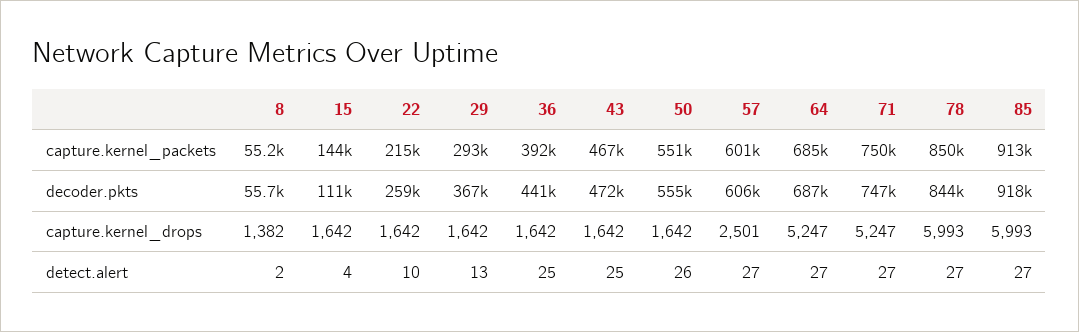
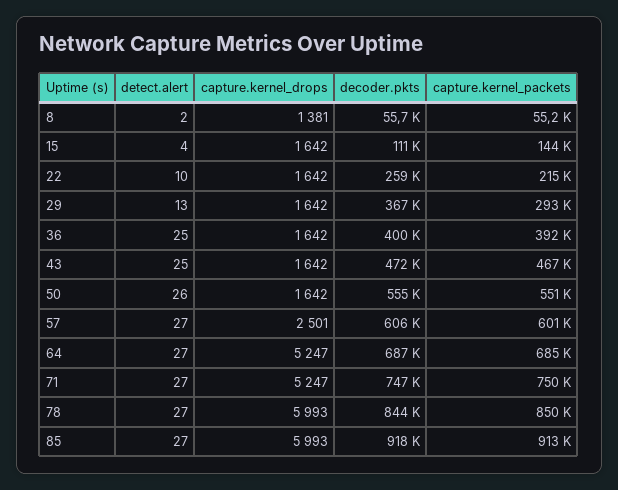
  {
    "8": {
      "capture.kernel_packets": 55200,
      "decoder.pkts": 55700,
-     "capture.kernel_drops": 1382,
+     "capture.kernel_drops": 1381,
      "detect.alert": 2
    },
    "15": {
      "capture.kernel_packets": 144000,
      "decoder.pkts": 111000,
      "capture.kernel_drops": 1642,
      "detect.alert": 4
    },
    "22": {
      "capture.kernel_packets": 215000,
      "decoder.pkts": 259000,
      "capture.kernel_drops": 1642,
      "detect.alert": 10
    },
    "29": {
      "capture.kernel_packets": 293000,
      "decoder.pkts": 367000,
      "capture.kernel_drops": 1642,
      "detect.alert": 13
    },
    "36": {
      "capture.kernel_packets": 392000,
-     "decoder.pkts": 441000,
+     "decoder.pkts": 400000,
      "capture.kernel_drops": 1642,
      "detect.alert": 25
    },
    "43": {
      "capture.kernel_packets": 467000,
      "decoder.pkts": 472000,
      "capture.kernel_drops": 1642,
      "detect.alert": 25
    },
    "50": {
      "capture.kernel_packets": 551000,
      "decoder.pkts": 555000,
      "capture.kernel_drops": 1642,
      "detect.alert": 26
    },
    "57": {
      "capture.kernel_packets": 601000,
      "decoder.pkts": 606000,
      "capture.kernel_drops": 2501,
      "detect.alert": 27
    },
    "64": {
      "capture.kernel_packets": 685000,
      "decoder.pkts": 687000,
      "capture.kernel_drops": 5247,
      "detect.alert": 27
    },
    "71": {
      "capture.kernel_packets": 750000,
      "decoder.pkts": 747000,
      "capture.kernel_drops": 5247,
      "detect.alert": 27
    },
    "78": {
      "capture.kernel_packets": 850000,
      "decoder.pkts": 844000,
      "capture.kernel_drops": 5993,
      "detect.alert": 27
    },
    "85": {
      "capture.kernel_packets": 913000,
      "decoder.pkts": 918000,
      "capture.kernel_drops": 5993,
      "detect.alert": 27
    }
  }

